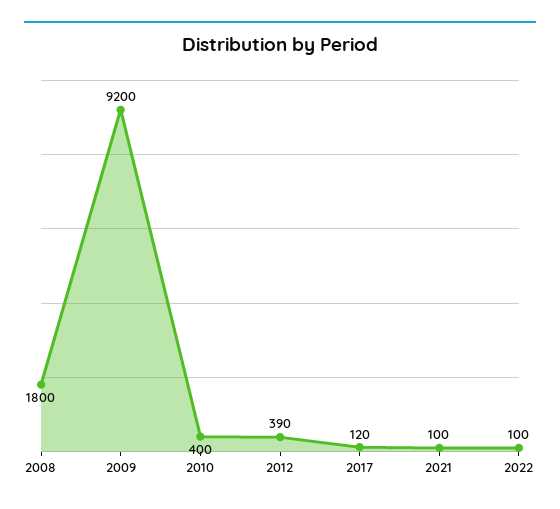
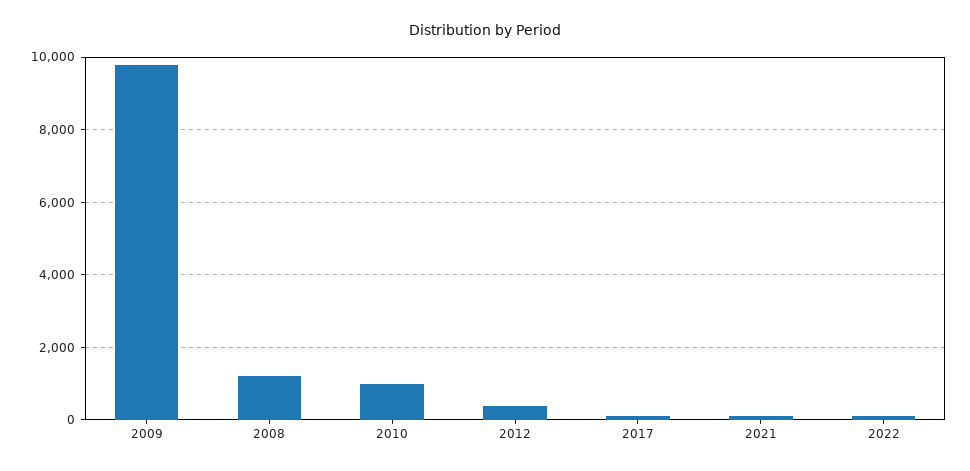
  {
-   "2008": 1800,
+   "2008": 1200,
-   "2009": 9200,
+   "2009": 9800,
-   "2010": 400,
+   "2010": 1000,
    "2012": 390,
    "2017": 120,
    "2021": 100,
    "2022": 100
  }

